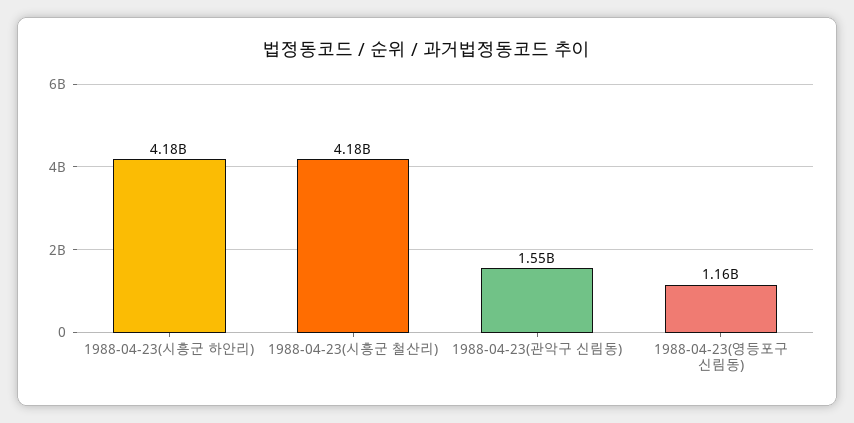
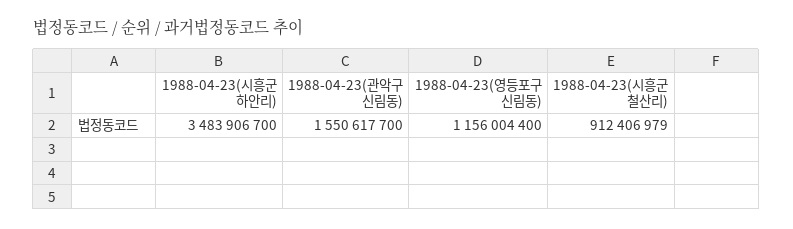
  {
-   "1988-04-23(시흥군 하안리)": 4180000000,
+   "1988-04-23(시흥군 하안리)": 3483906700,
-   "1988-04-23(시흥군 철산리)": 4180000000,
+   "1988-04-23(시흥군 철산리)": 912406979,
    "1988-04-23(관악구 신림동)": 1550617700,
    "1988-04-23(영등포구 신림동)": 1156004400
  }

